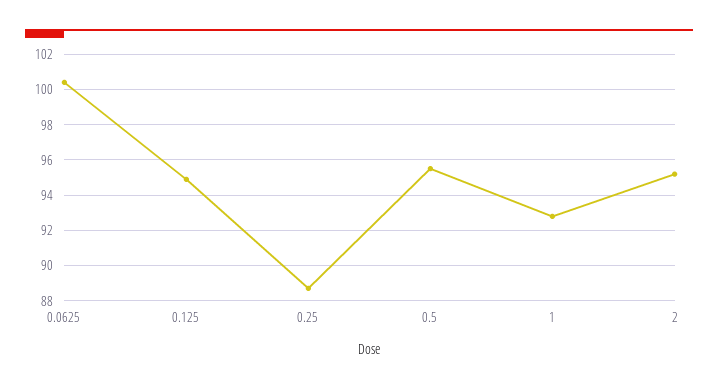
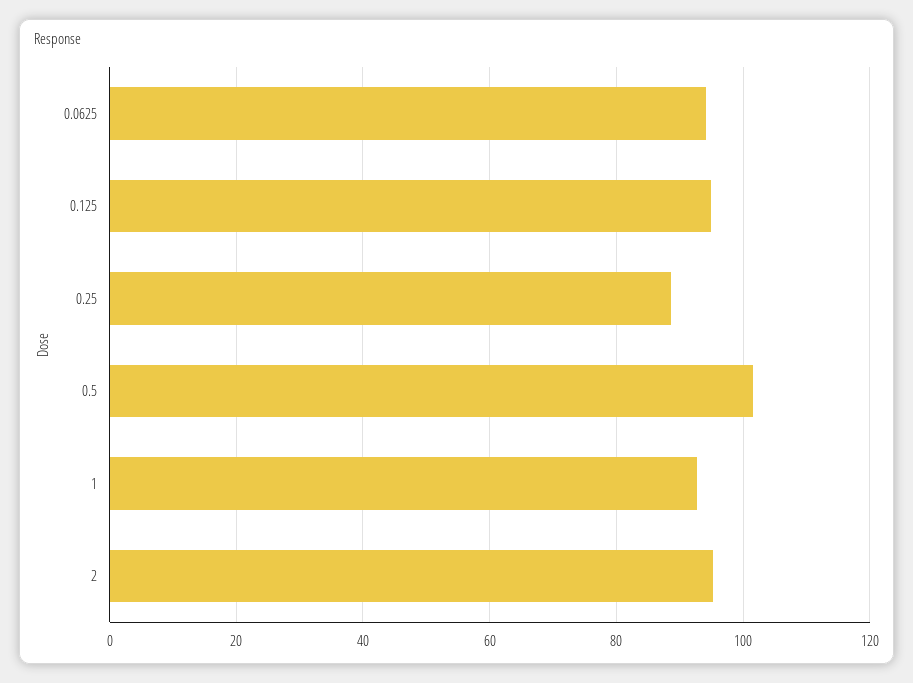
  {
-   "0.0625": 100.5,
+   "0.0625": 94,
    "0.125": 95,
    "0.25": 88.5,
-   "0.5": 95.5,
+   "0.5": 102,
    "1": 93,
    "2": 95
  }

